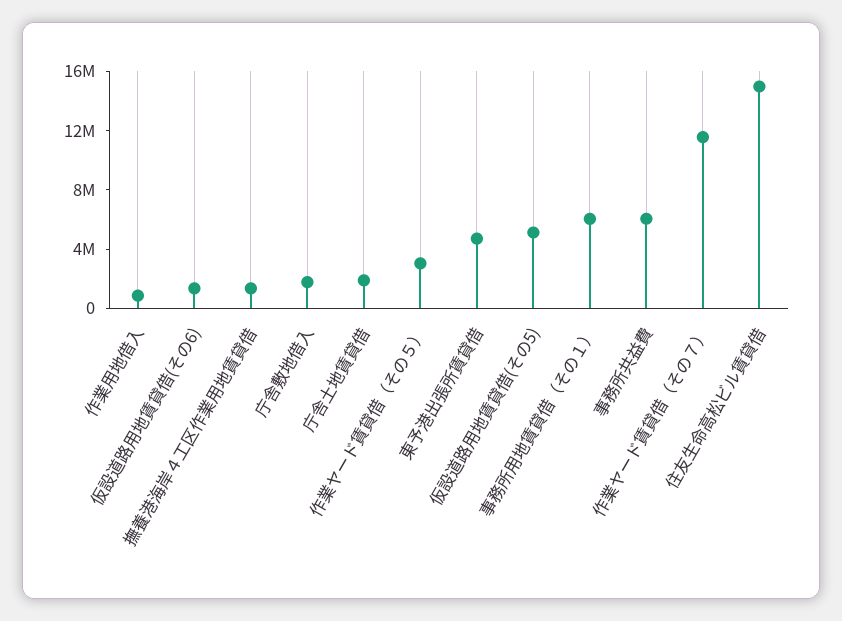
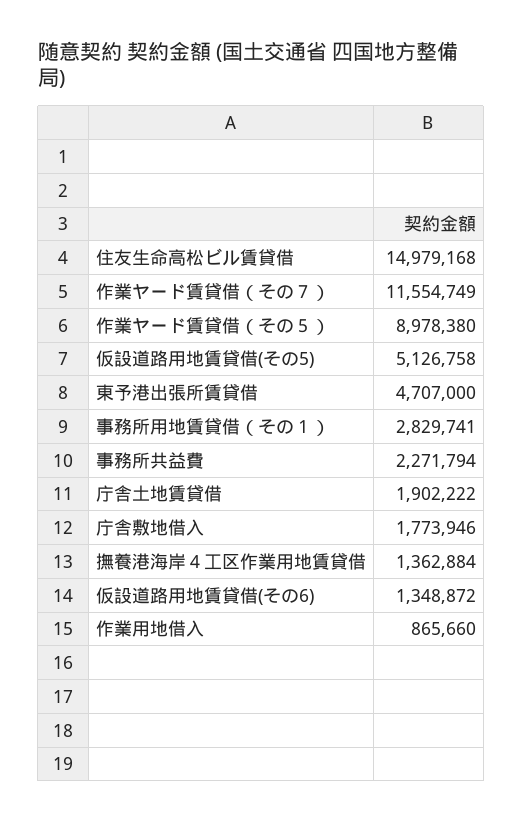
  {
    "作業用地借入": 865660,
    "仮設道路用地賃貸借(その6)": 1348872,
    "撫養港海岸４工区作業用地賃貸借": 1362884,
    "庁舎敷地借入": 1773946,
    "庁舎土地賃貸借": 1902222,
-   "作業ヤード賃貸借（その５）": 3000000,
+   "作業ヤード賃貸借（その５）": 8978380,
    "東予港出張所賃貸借": 4707000,
    "仮設道路用地賃貸借(その5)": 5126758,
-   "事務所用地賃貸借（その１）": 6000000,
+   "事務所用地賃貸借（その１）": 2829741,
-   "事務所共益費": 6000000,
+   "事務所共益費": 2271794,
    "作業ヤード賃貸借（その７）": 11554749,
    "住友生命高松ビル賃貸借": 14979168
  }

